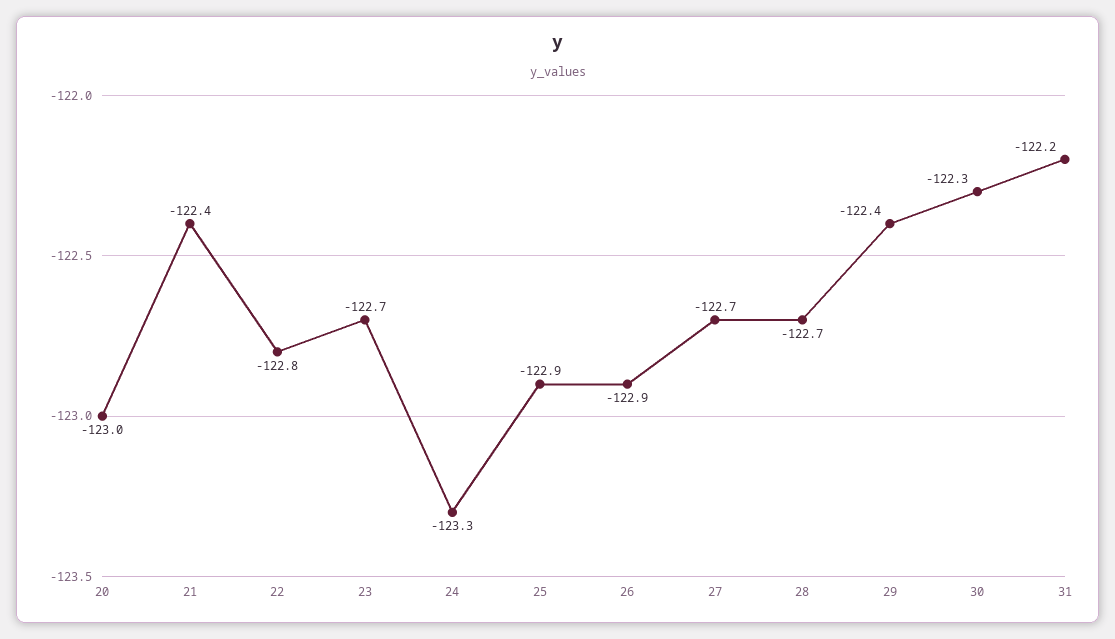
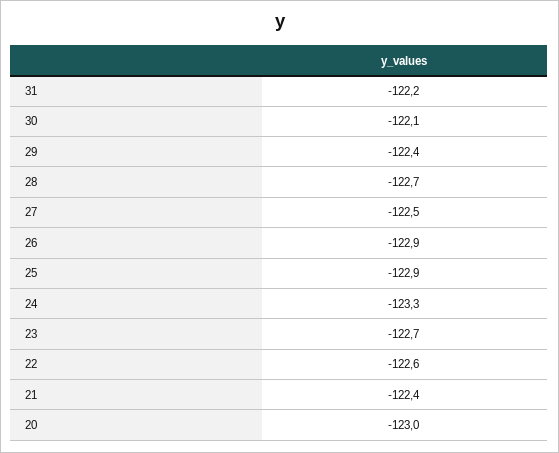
  {
    "20": -123,
    "21": -122.4,
-   "22": -122.8,
+   "22": -122.6,
    "23": -122.7,
    "24": -123.3,
    "25": -122.9,
    "26": -122.9,
-   "27": -122.7,
+   "27": -122.5,
    "28": -122.7,
    "29": -122.4,
-   "30": -122.3,
+   "30": -122.1,
    "31": -122.2
  }

